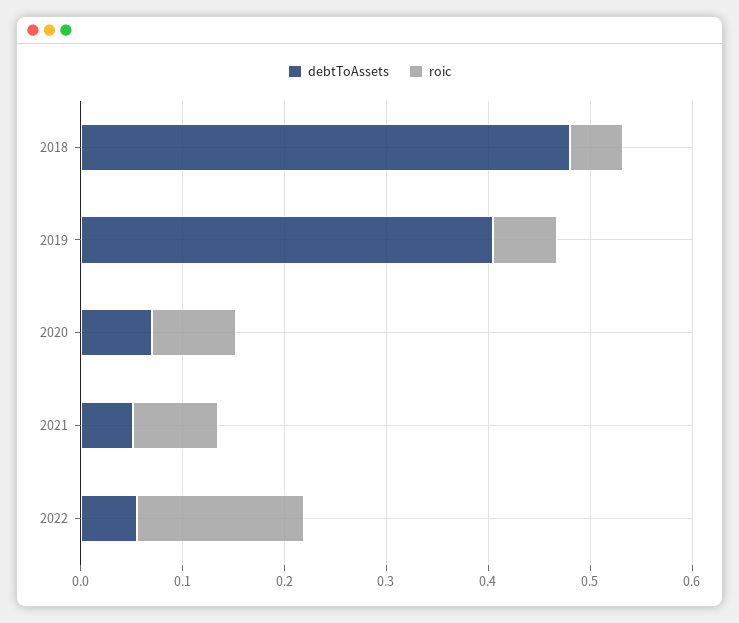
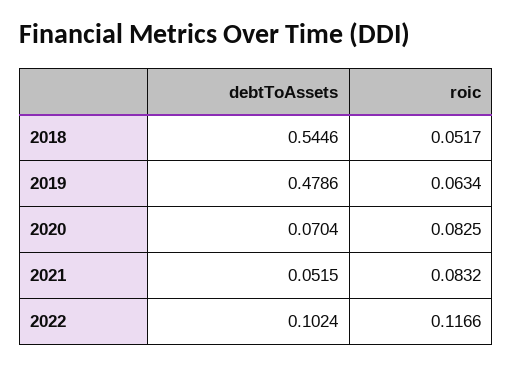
  {
    "debtToAssets": {
-     "2018": 0.48,
+     "2018": 0.5446,
-     "2019": 0.4,
+     "2019": 0.4786,
      "2020": 0.0704,
      "2021": 0.0515,
-     "2022": 0.06
+     "2022": 0.1024
    },
    "roic": {
      "2018": 0.0517,
      "2019": 0.0634,
      "2020": 0.0825,
      "2021": 0.0832,
-     "2022": 0.16
+     "2022": 0.1166
    }
  }

